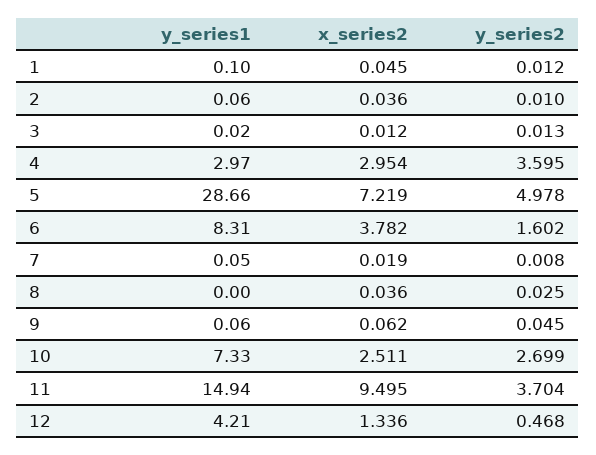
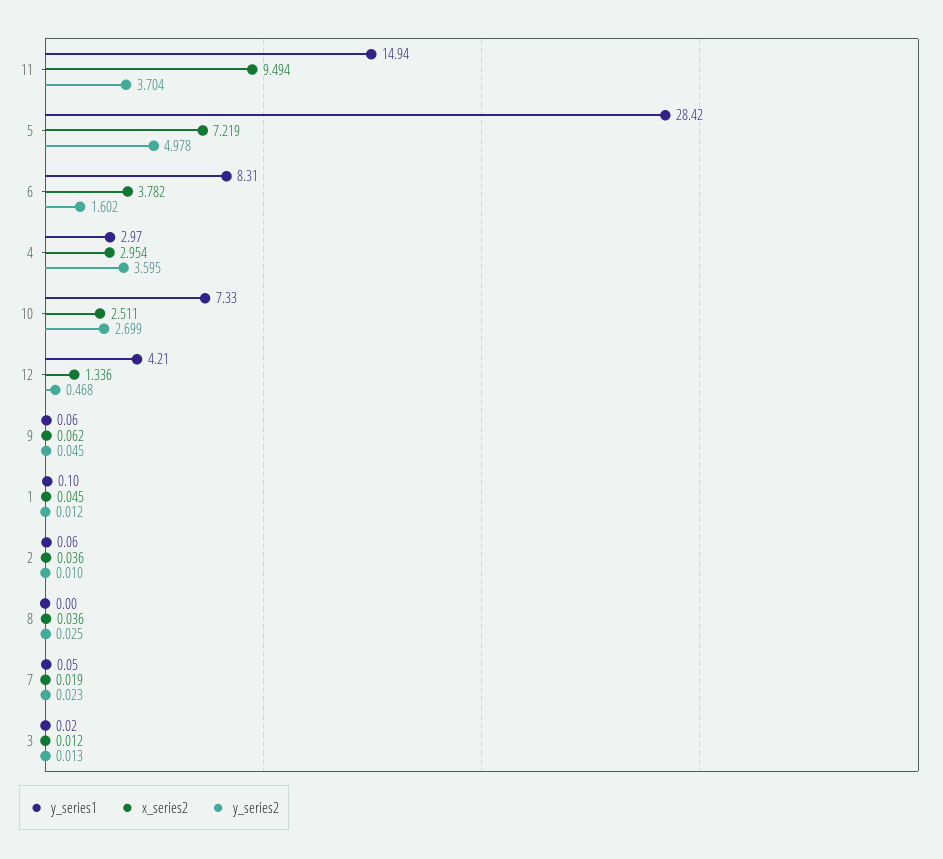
  {
    "y_series1": {
      "1": 0.1,
      "2": 0.06,
      "3": 0.02,
      "4": 2.97,
-     "5": 28.66,
+     "5": 28.42,
      "6": 8.31,
      "7": 0.05,
      "8": 0,
      "9": 0.06,
      "10": 7.33,
      "11": 14.94,
      "12": 4.21
    },
    "x_series2": {
      "1": 0.045,
      "2": 0.036,
      "3": 0.012,
      "4": 2.954,
      "5": 7.219,
      "6": 3.782,
      "7": 0.019,
      "8": 0.036,
      "9": 0.062,
      "10": 2.511,
-     "11": 9.495,
+     "11": 9.494,
      "12": 1.336
    },
    "y_series2": {
      "1": 0.012,
      "2": 0.01,
      "3": 0.013,
      "4": 3.595,
      "5": 4.978,
      "6": 1.602,
-     "7": 0.008,
+     "7": 0.023,
      "8": 0.025,
      "9": 0.045,
      "10": 2.699,
      "11": 3.704,
      "12": 0.468
    }
  }

